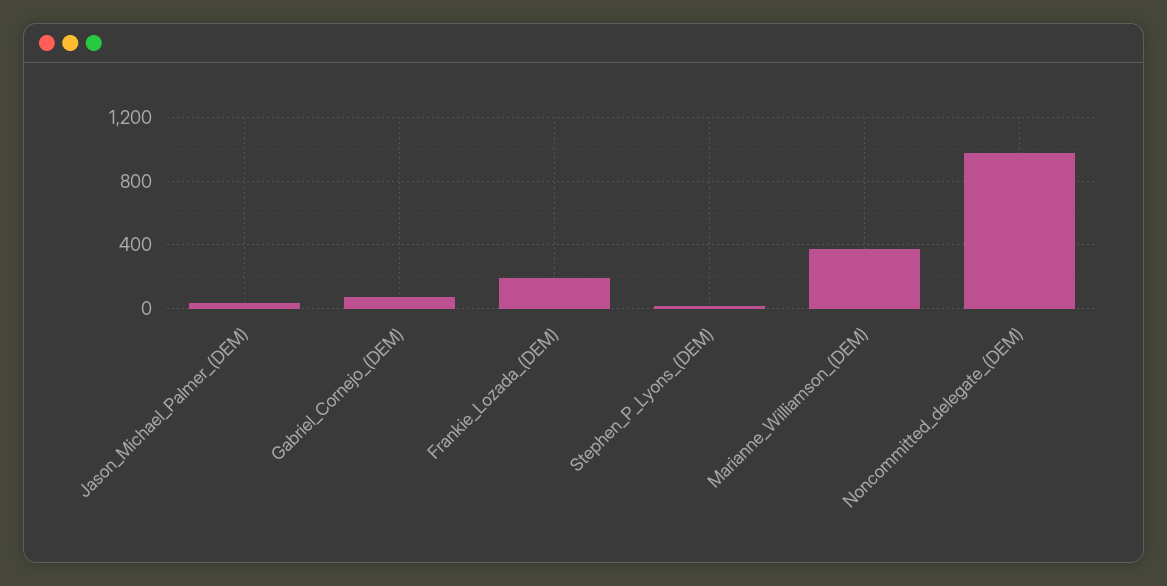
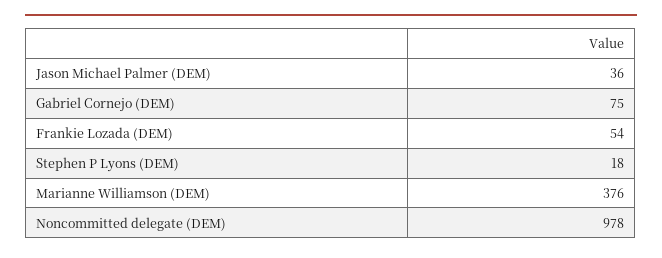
  {
    "Jason_Michael_Palmer_(DEM)": 36,
    "Gabriel_Cornejo_(DEM)": 75,
-   "Frankie_Lozada_(DEM)": 200,
+   "Frankie_Lozada_(DEM)": 54,
    "Stephen_P_Lyons_(DEM)": 18,
    "Marianne_Williamson_(DEM)": 376,
    "Noncommitted_delegate_(DEM)": 978
  }

